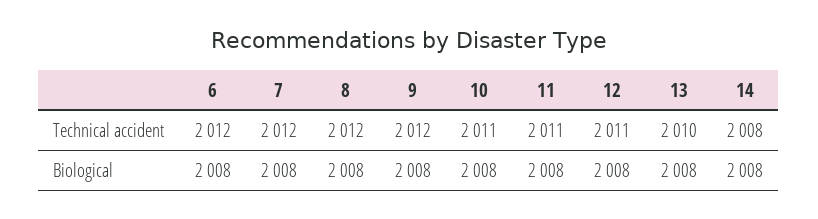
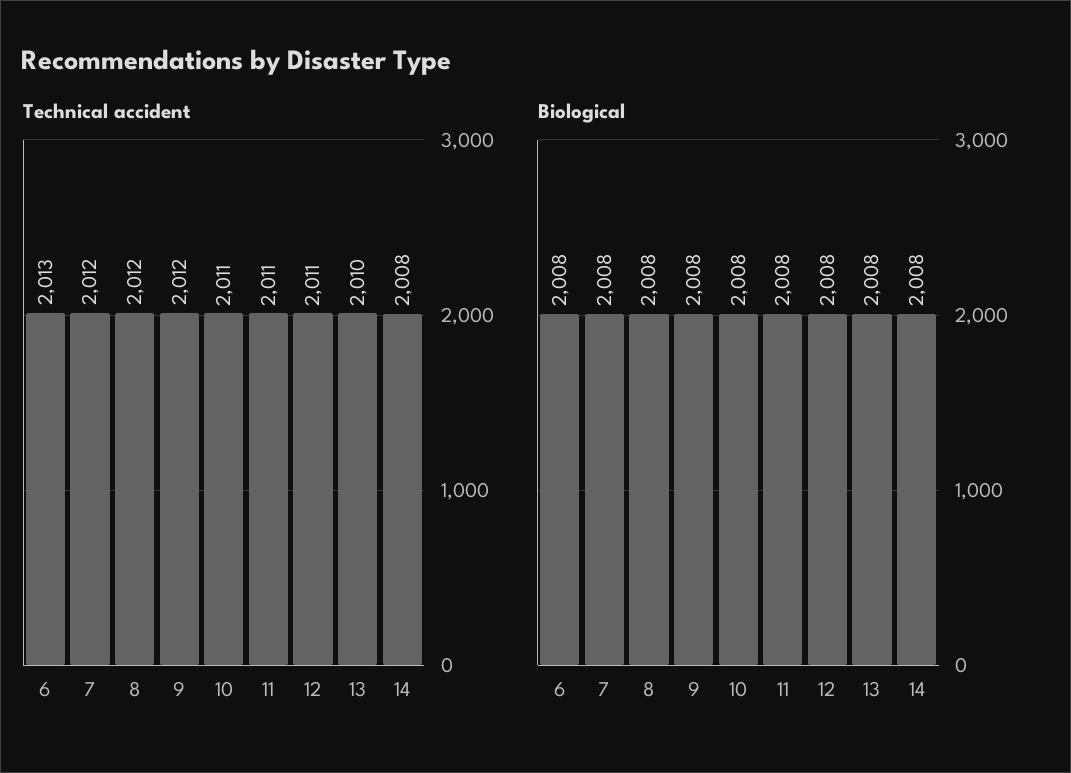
  {
    "Technical accident": {
-     "6": 2012,
+     "6": 2013,
      "7": 2012,
      "8": 2012,
      "9": 2012,
      "10": 2011,
      "11": 2011,
      "12": 2011,
      "13": 2010,
      "14": 2008
    },
    "Biological": {
      "6": 2008,
      "7": 2008,
      "8": 2008,
      "9": 2008,
      "10": 2008,
      "11": 2008,
      "12": 2008,
      "13": 2008,
      "14": 2008
    }
  }

